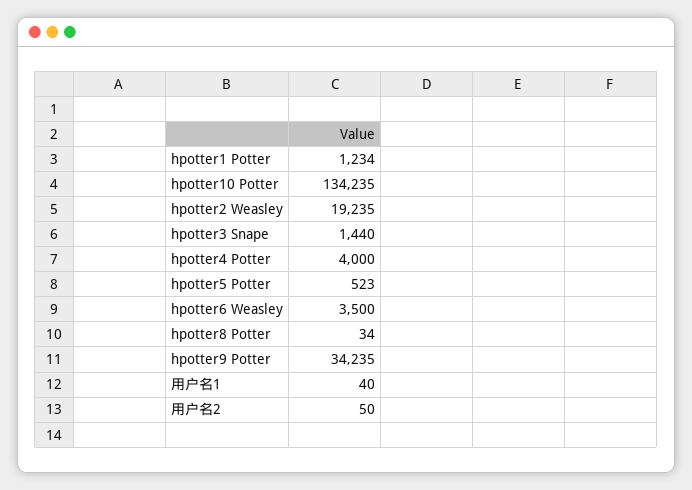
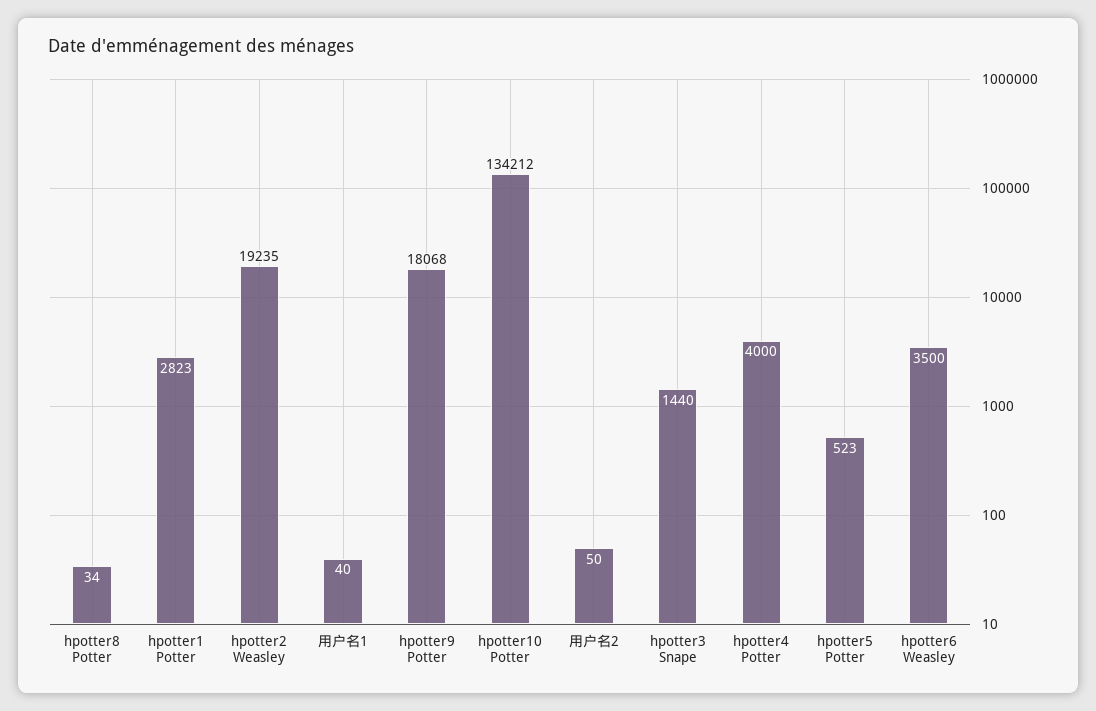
  {
-   "hpotter1 Potter": 1234,
+   "hpotter1 Potter": 2823,
-   "hpotter10 Potter": 134235,
+   "hpotter10 Potter": 134212,
    "hpotter2 Weasley": 19235,
    "hpotter3 Snape": 1440,
    "hpotter4 Potter": 4000,
    "hpotter5 Potter": 523,
    "hpotter6 Weasley": 3500,
    "hpotter8 Potter": 34,
-   "hpotter9 Potter": 34235,
+   "hpotter9 Potter": 18068,
    "用户名1": 40,
    "用户名2": 50
  }

